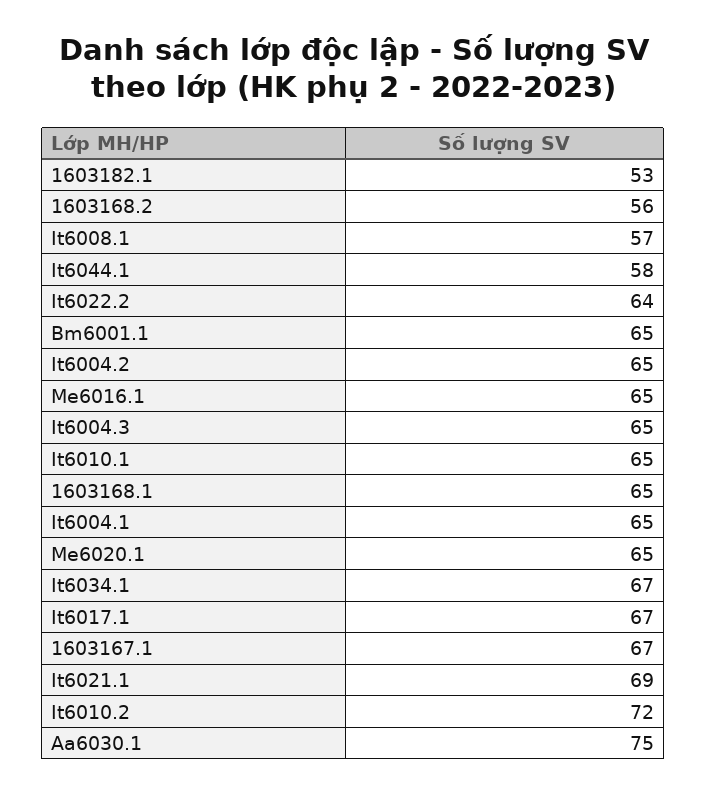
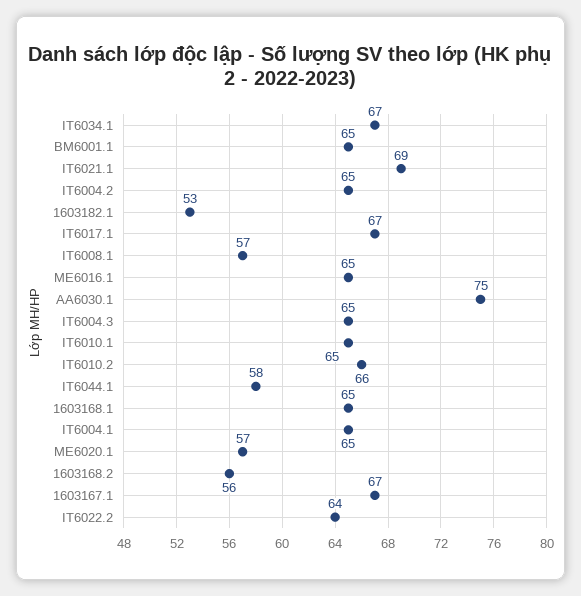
  {
    "1603182.1": 53,
    "1603168.2": 56,
    "It6008.1": 57,
    "It6044.1": 58,
    "It6022.2": 64,
    "Bm6001.1": 65,
    "It6004.2": 65,
    "Me6016.1": 65,
    "It6004.3": 65,
    "It6010.1": 65,
    "1603168.1": 65,
    "It6004.1": 65,
-   "Me6020.1": 65,
+   "Me6020.1": 57,
    "It6034.1": 67,
    "It6017.1": 67,
    "1603167.1": 67,
    "It6021.1": 69,
-   "It6010.2": 72,
+   "It6010.2": 66,
    "Aa6030.1": 75
  }

